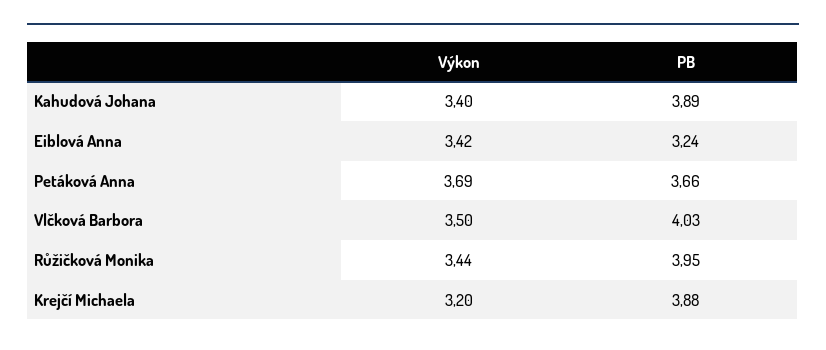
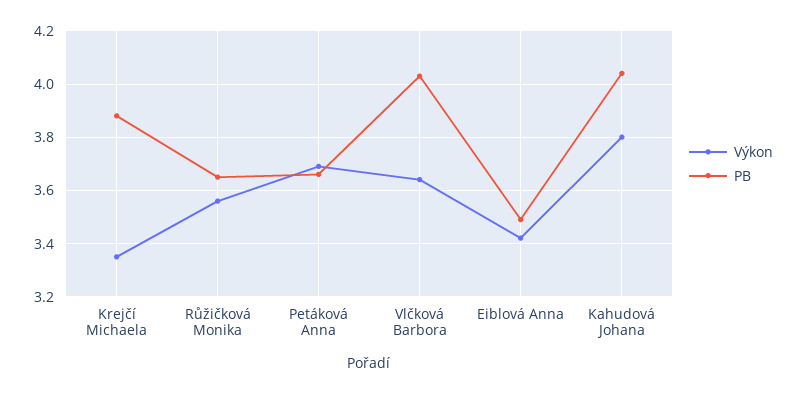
  {
    "Výkon": {
-     "Kahudová Johana": 3.4,
+     "Kahudová Johana": 3.8,
      "Eiblová Anna": 3.42,
      "Petáková Anna": 3.69,
-     "Vlčková Barbora": 3.5,
+     "Vlčková Barbora": 3.65,
-     "Růžičková Monika": 3.44,
+     "Růžičková Monika": 3.55,
-     "Krejčí Michaela": 3.2
+     "Krejčí Michaela": 3.35
    },
    "PB": {
-     "Kahudová Johana": 3.89,
+     "Kahudová Johana": 4.05,
-     "Eiblová Anna": 3.24,
+     "Eiblová Anna": 3.5,
      "Petáková Anna": 3.66,
      "Vlčková Barbora": 4.03,
-     "Růžičková Monika": 3.95,
+     "Růžičková Monika": 3.65,
      "Krejčí Michaela": 3.88
    }
  }

